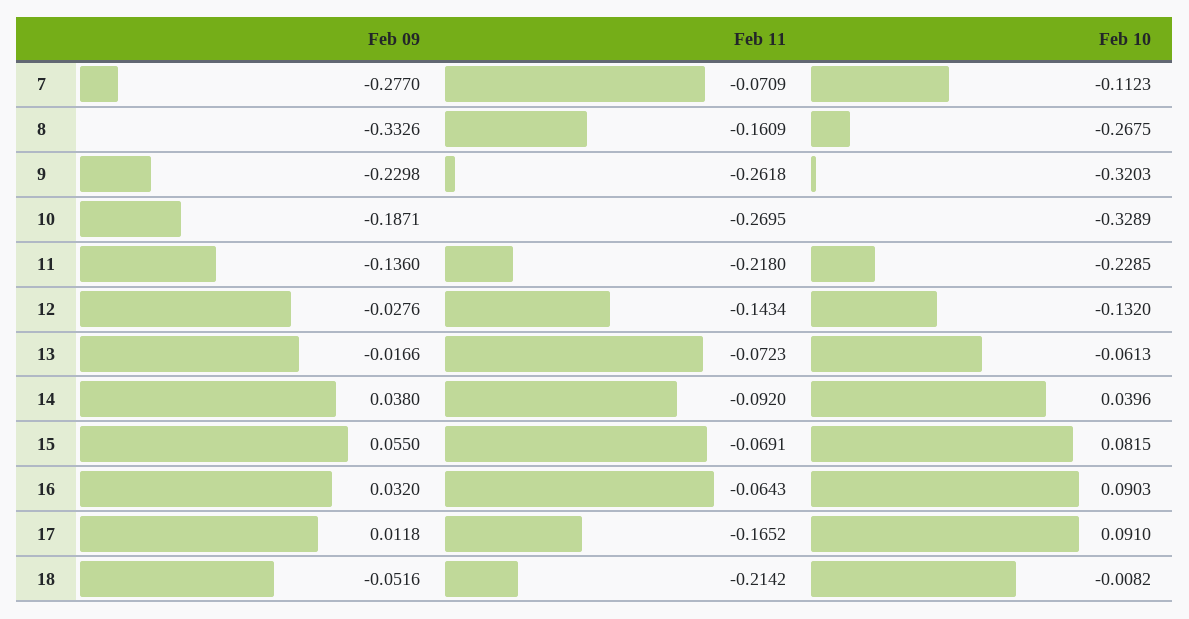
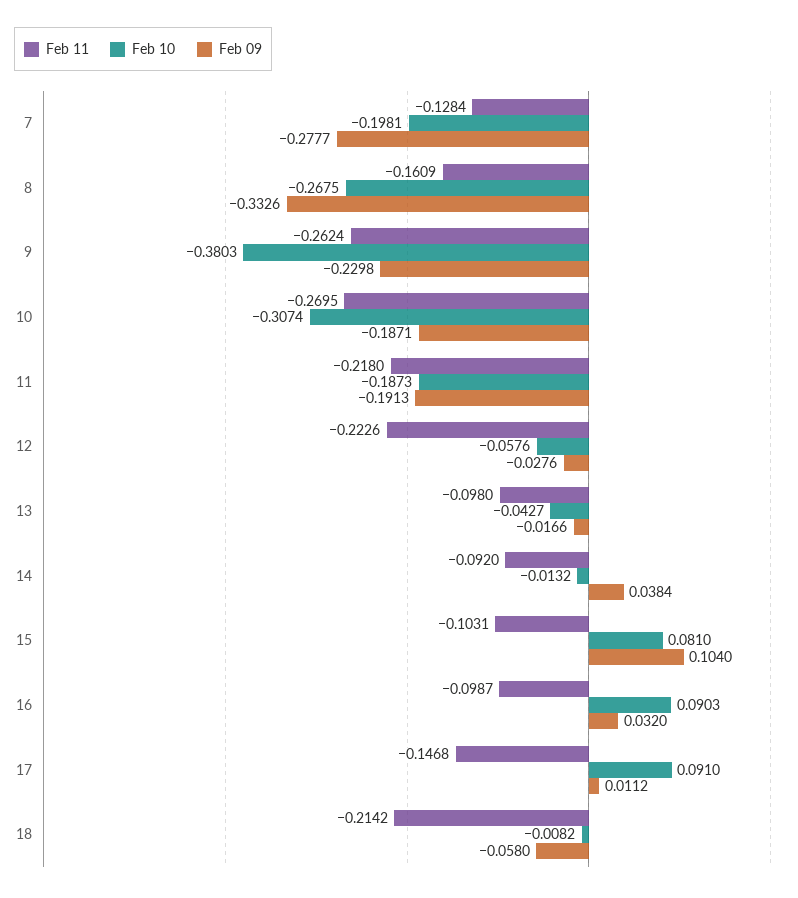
  {
    "Feb 09": {
-     "7": -0.277,
+     "7": -0.2777,
      "8": -0.3326,
      "9": -0.2298,
      "10": -0.1871,
-     "11": -0.136,
+     "11": -0.1913,
      "12": -0.0276,
      "13": -0.0166,
-     "14": 0.038,
+     "14": 0.0384,
-     "15": 0.055,
+     "15": 0.104,
      "16": 0.032,
-     "17": 0.0118,
+     "17": 0.0112,
-     "18": -0.0516
+     "18": -0.058
    },
    "Feb 11": {
-     "7": -0.0709,
+     "7": -0.1284,
      "8": -0.1609,
-     "9": -0.2618,
+     "9": -0.2624,
      "10": -0.2695,
      "11": -0.218,
-     "12": -0.1434,
+     "12": -0.2226,
-     "13": -0.0723,
+     "13": -0.098,
      "14": -0.092,
-     "15": -0.0691,
+     "15": -0.1031,
-     "16": -0.0643,
+     "16": -0.0987,
-     "17": -0.1652,
+     "17": -0.1468,
      "18": -0.2142
    },
    "Feb 10": {
-     "7": -0.1123,
+     "7": -0.1981,
      "8": -0.2675,
-     "9": -0.3203,
+     "9": -0.3803,
-     "10": -0.3289,
+     "10": -0.3074,
-     "11": -0.2285,
+     "11": -0.1873,
-     "12": -0.132,
+     "12": -0.0576,
-     "13": -0.0613,
+     "13": -0.0427,
-     "14": 0.0396,
+     "14": -0.0132,
-     "15": 0.0815,
+     "15": 0.081,
      "16": 0.0903,
      "17": 0.091,
      "18": -0.0082
    }
  }

